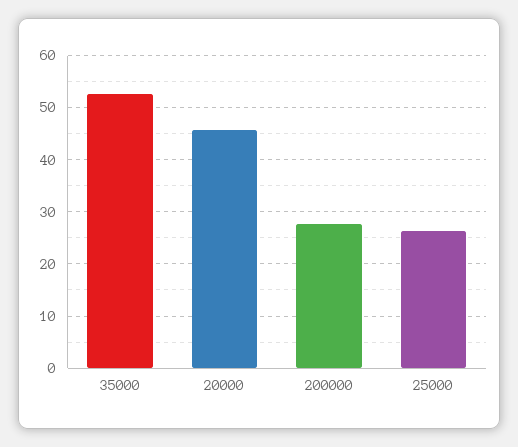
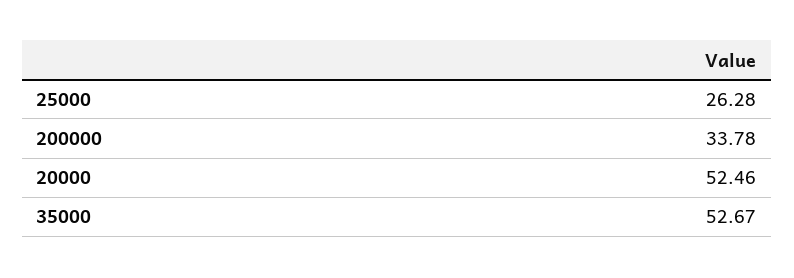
  {
    "35000": 52.67,
-   "20000": 46,
+   "20000": 52.46,
-   "200000": 28,
+   "200000": 33.78,
    "25000": 26.28
  }

